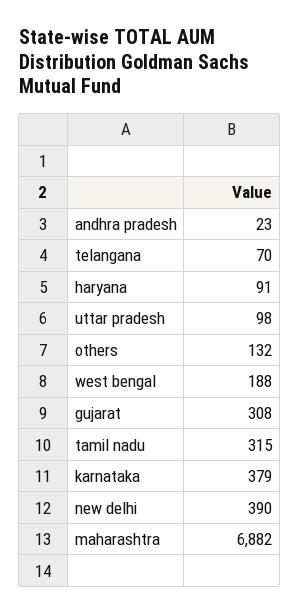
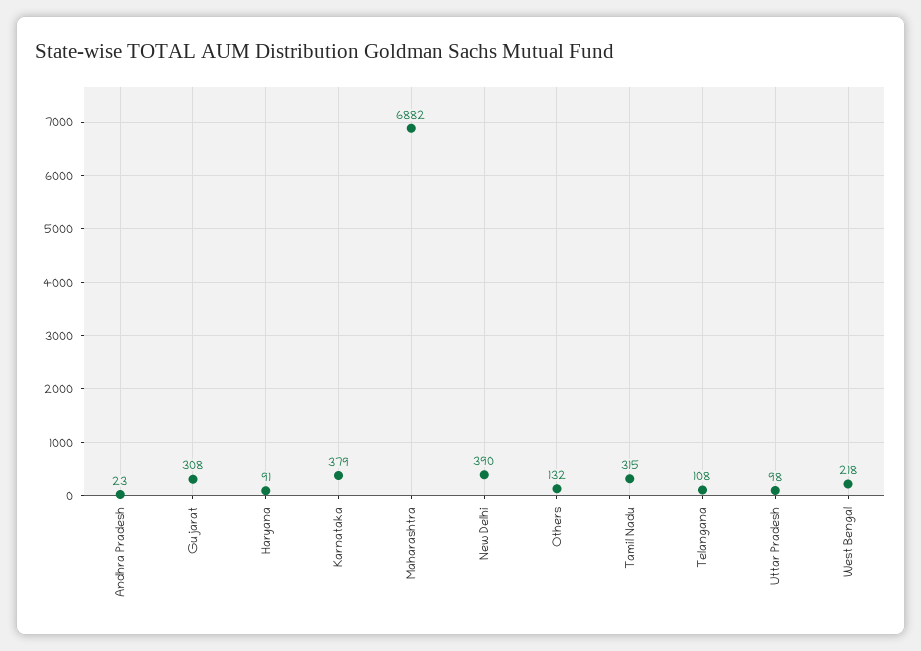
  {
    "andhra pradesh": 23,
-   "telangana": 70,
+   "telangana": 108,
    "haryana": 91,
    "uttar pradesh": 98,
    "others": 132,
-   "west bengal": 188,
+   "west bengal": 218,
    "gujarat": 308,
    "tamil nadu": 315,
    "karnataka": 379,
    "new delhi": 390,
    "maharashtra": 6882
  }

